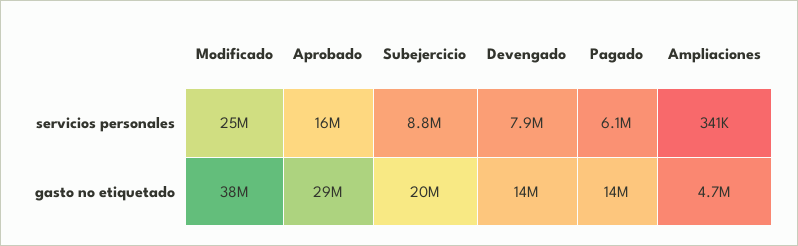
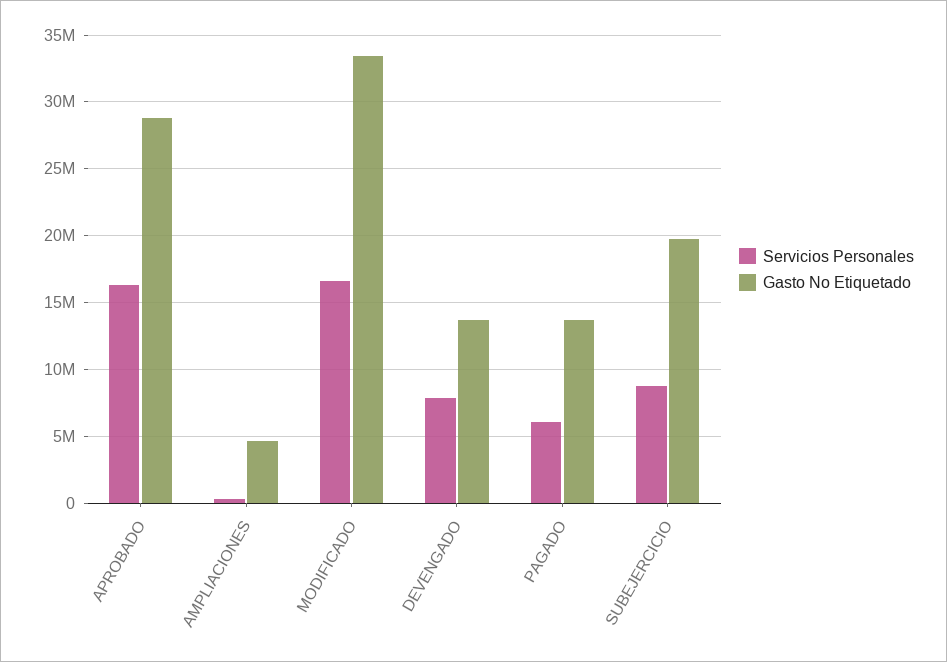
  {
    "servicios personales": {
-     "Modificado": 25000000,
+     "Modificado": 16500000,
      "Aprobado": 16000000,
      "Subejercicio": 8800000,
      "Devengado": 7900000,
      "Pagado": 6100000,
      "Ampliaciones": 341000
    },
    "gasto no etiquetado": {
-     "Modificado": 38000000,
+     "Modificado": 33500000,
      "Aprobado": 29000000,
      "Subejercicio": 20000000,
      "Devengado": 14000000,
      "Pagado": 14000000,
      "Ampliaciones": 4700000
    }
  }

